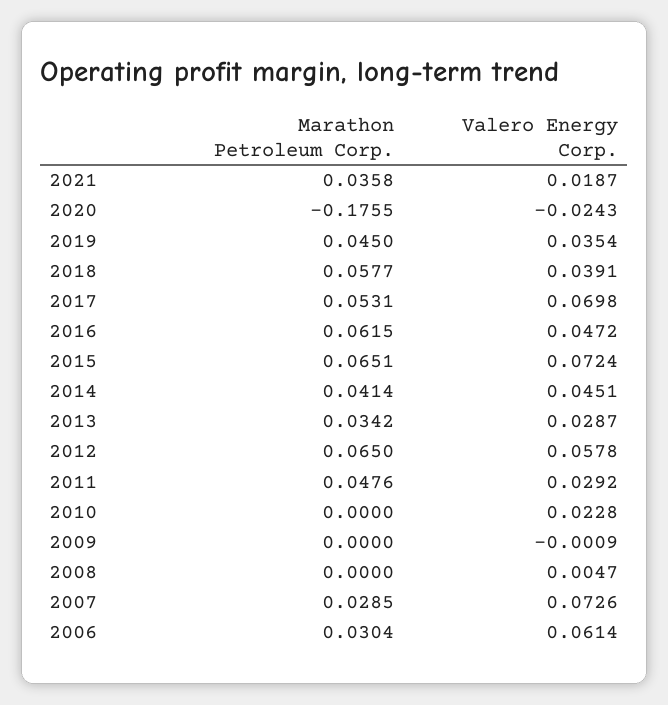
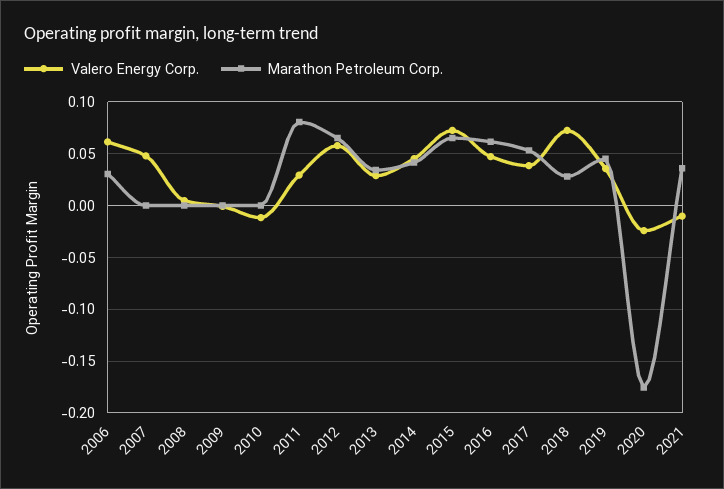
  {
    "Marathon Petroleum Corp.": {
      "2021": 0.0358,
      "2020": -0.1755,
      "2019": 0.045,
-     "2018": 0.0577,
+     "2018": 0.03,
      "2017": 0.0531,
      "2016": 0.0615,
      "2015": 0.0651,
      "2014": 0.0414,
      "2013": 0.0342,
      "2012": 0.065,
-     "2011": 0.0476,
+     "2011": 0.08,
      "2010": 0,
      "2009": 0,
      "2008": 0,
-     "2007": 0.0285,
+     "2007": 0,
      "2006": 0.0304
    },
    "Valero Energy Corp.": {
-     "2021": 0.0187,
+     "2021": -0.01,
      "2020": -0.0243,
      "2019": 0.0354,
-     "2018": 0.0391,
+     "2018": 0.07,
-     "2017": 0.0698,
+     "2017": 0.04,
      "2016": 0.0472,
      "2015": 0.0724,
      "2014": 0.0451,
      "2013": 0.0287,
      "2012": 0.0578,
      "2011": 0.0292,
-     "2010": 0.0228,
+     "2010": -0.01,
      "2009": -0.0009,
      "2008": 0.0047,
-     "2007": 0.0726,
+     "2007": 0.05,
      "2006": 0.0614
    }
  }

